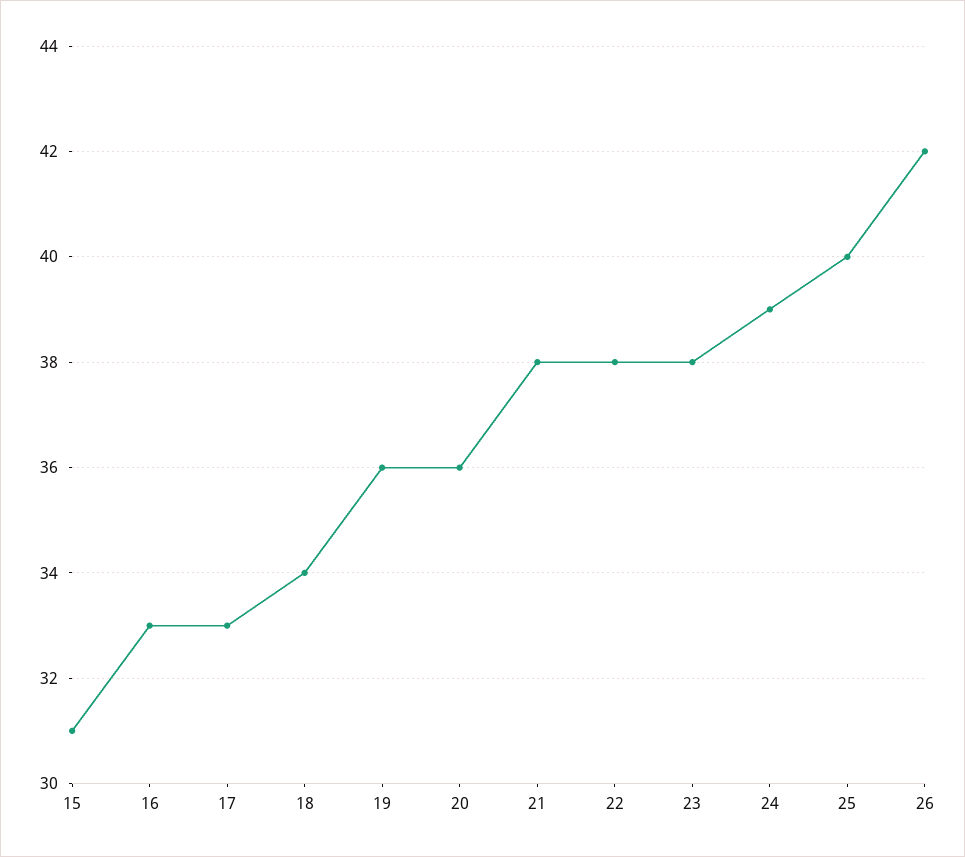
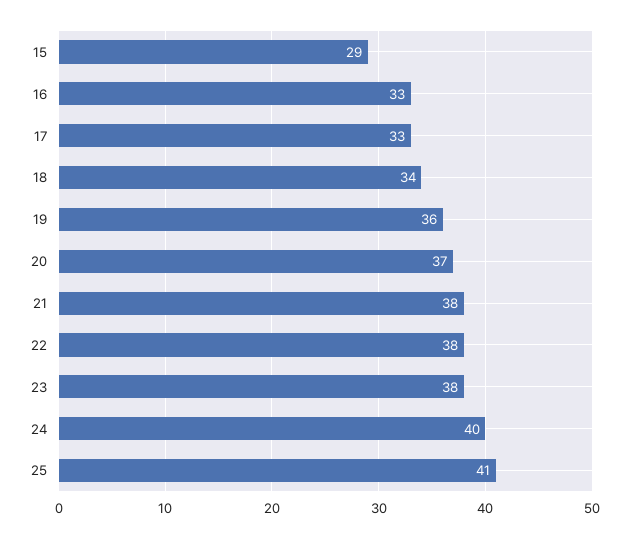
  {
-   "15": 31,
+   "15": 29,
    "16": 33,
    "17": 33,
    "18": 34,
    "19": 36,
-   "20": 36,
+   "20": 37,
    "21": 38,
    "22": 38,
    "23": 38,
-   "24": 39,
+   "24": 40,
-   "25": 40,
+   "25": 41
-   "26": 42
  }

